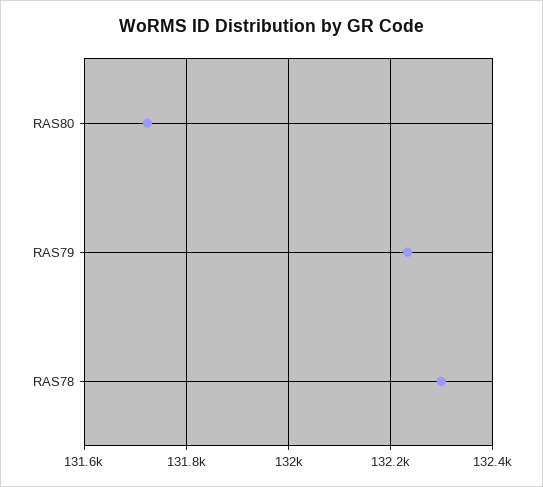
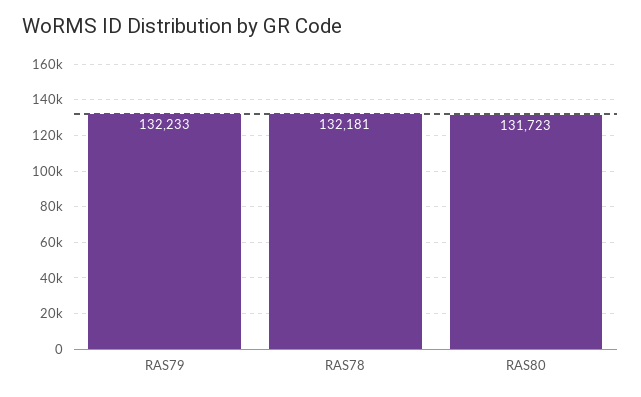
  {
    "RAS80": 131723,
    "RAS79": 132233,
-   "RAS78": 132300
+   "RAS78": 132181
  }

